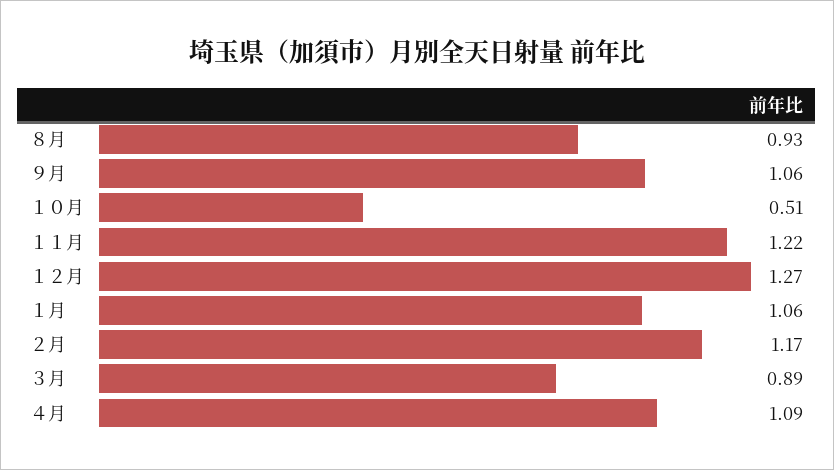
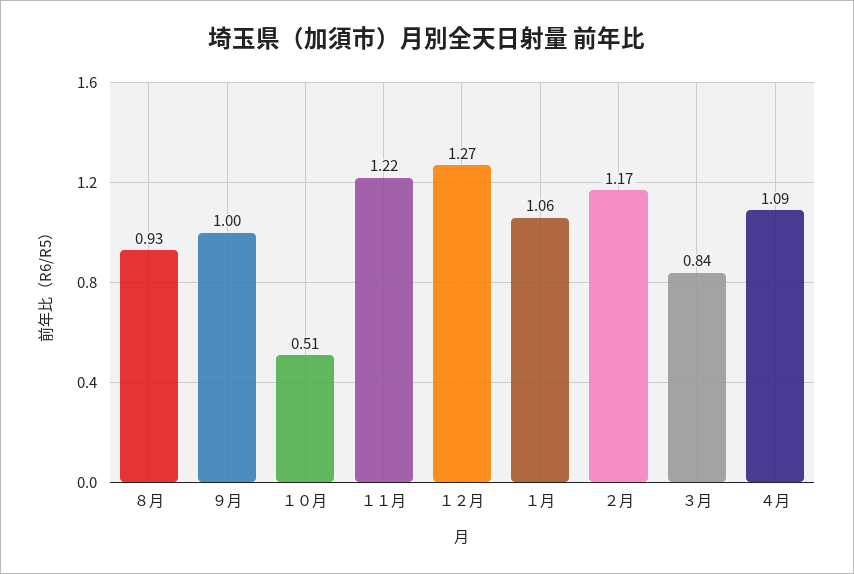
  {
    "８月": 0.93,
-   "９月": 1.06,
+   "９月": 1,
    "１０月": 0.51,
    "１１月": 1.22,
    "１２月": 1.27,
    "１月": 1.06,
    "２月": 1.17,
-   "３月": 0.89,
+   "３月": 0.84,
    "４月": 1.09
  }

